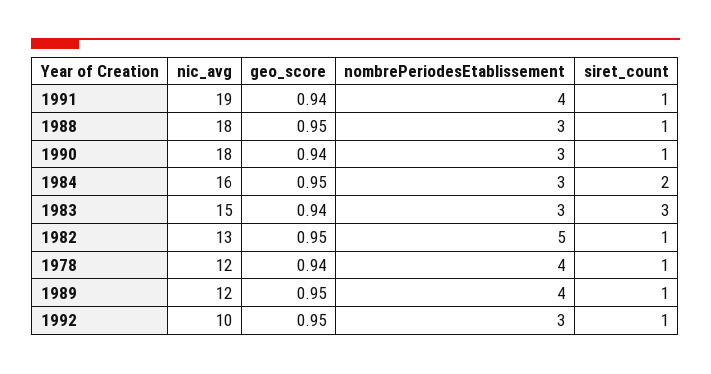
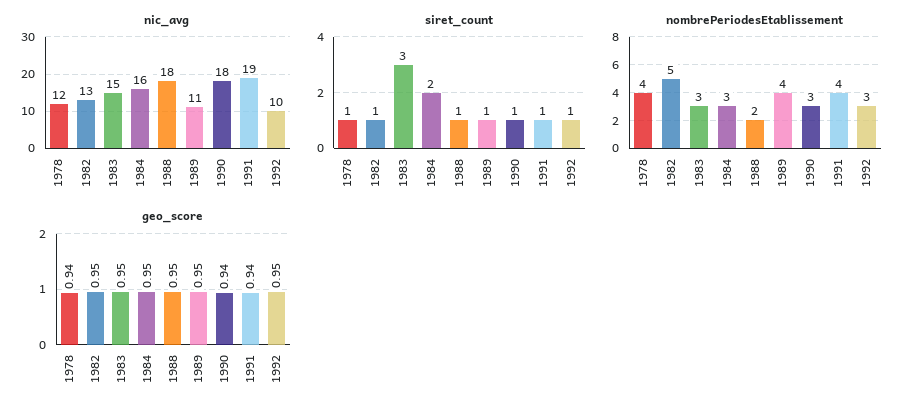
  {
    "nic_avg": {
      "1991": 19,
      "1988": 18,
      "1990": 18,
      "1984": 16,
      "1983": 15,
      "1982": 13,
      "1978": 12,
-     "1989": 12,
+     "1989": 11,
      "1992": 10
    },
    "geo_score": {
      "1991": 0.94,
      "1988": 0.95,
      "1990": 0.94,
      "1984": 0.95,
-     "1983": 0.94,
+     "1983": 0.95,
      "1982": 0.95,
      "1978": 0.94,
      "1989": 0.95,
      "1992": 0.95
    },
    "nombrePeriodesEtablissement": {
      "1991": 4,
-     "1988": 3,
+     "1988": 2,
      "1990": 3,
      "1984": 3,
      "1983": 3,
      "1982": 5,
      "1978": 4,
      "1989": 4,
      "1992": 3
    },
    "siret_count": {
      "1991": 1,
      "1988": 1,
      "1990": 1,
      "1984": 2,
      "1983": 3,
      "1982": 1,
      "1978": 1,
      "1989": 1,
      "1992": 1
    }
  }

